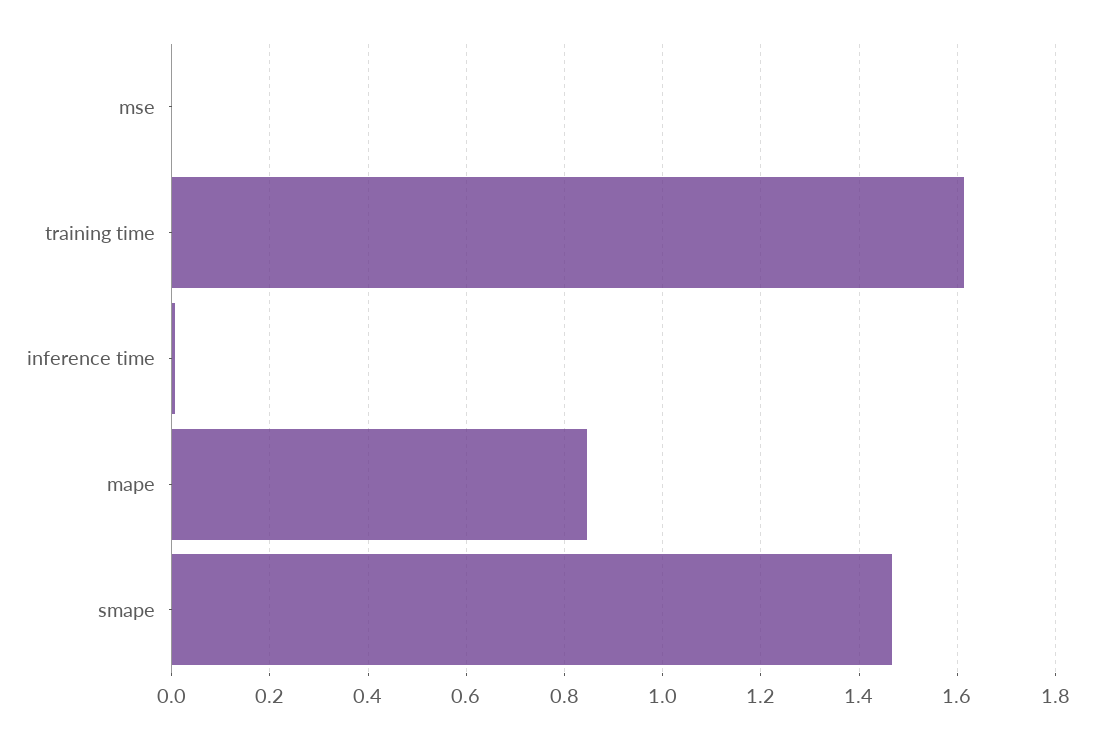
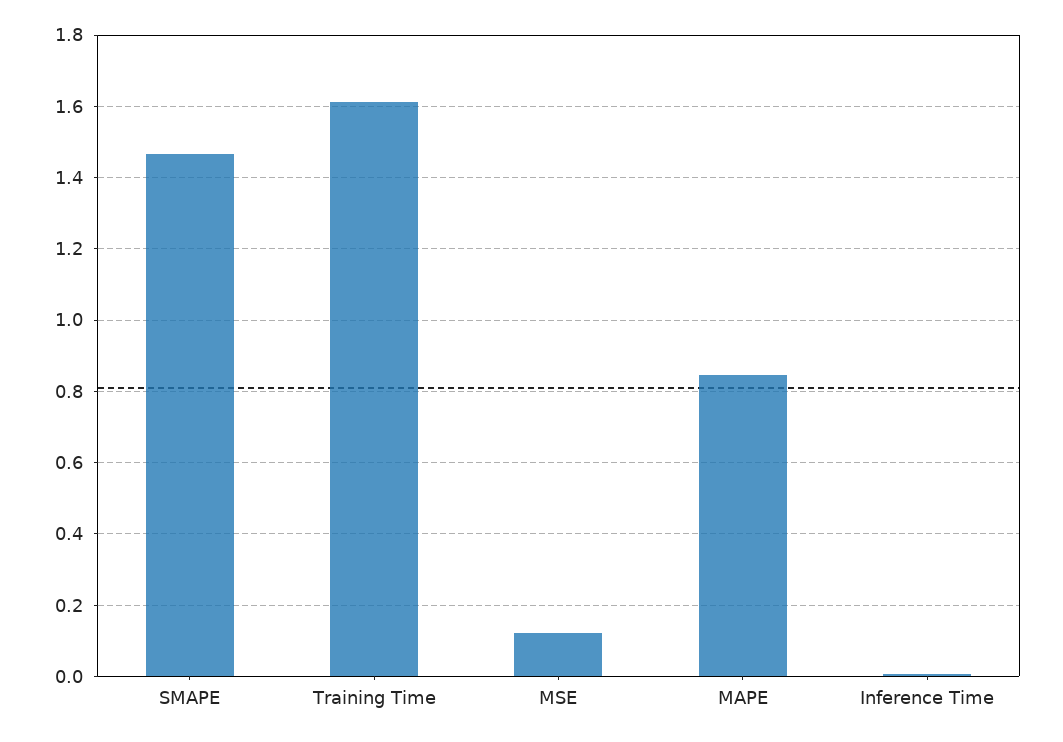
  {
-   "mse": 0,
+   "mse": 0.12,
    "training time": 1.62,
    "inference time": 0,
    "mape": 0.84,
    "smape": 1.46
  }

